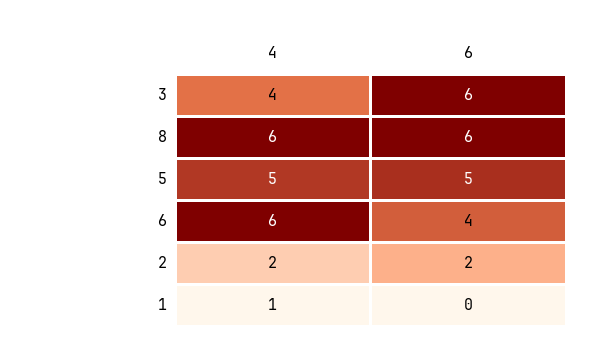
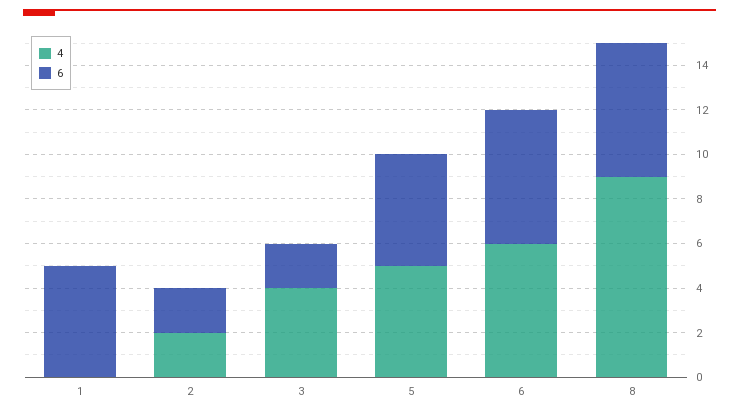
  {
    "4": {
      "3": 4,
-     "8": 6,
+     "8": 9,
      "5": 5,
      "6": 6,
      "2": 2,
-     "1": 1
+     "1": 0
    },
    "6": {
-     "3": 6,
+     "3": 2,
      "8": 6,
      "5": 5,
-     "6": 4,
+     "6": 6,
      "2": 2,
-     "1": 0
+     "1": 5
    }
  }

